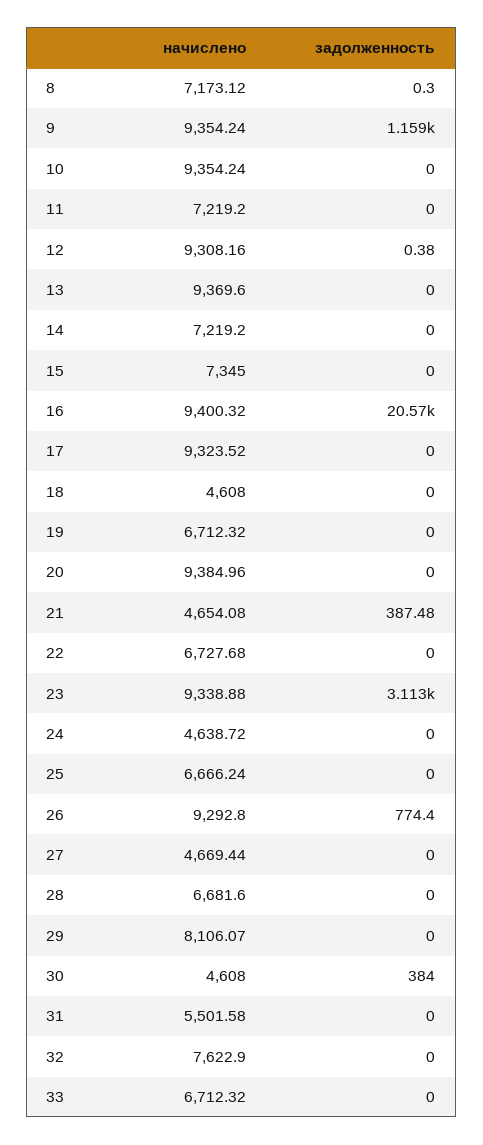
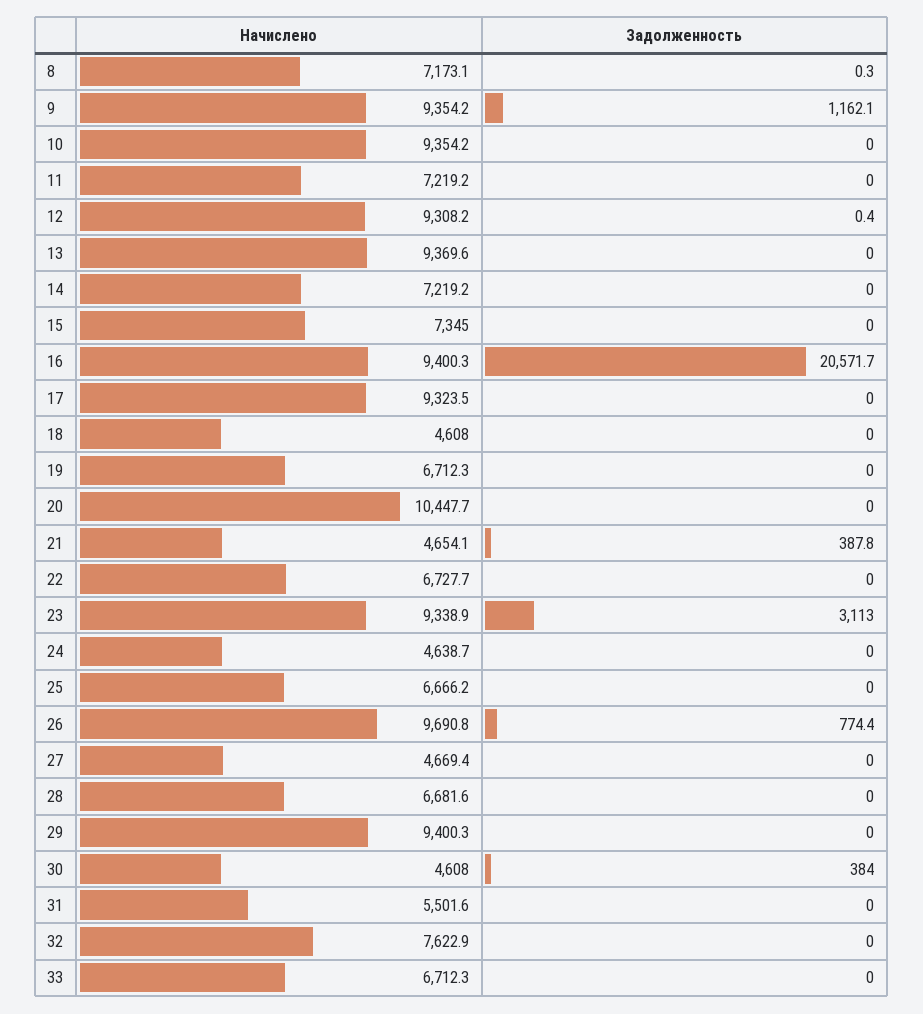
  {
    "начислено": {
      "8": 7173.12,
      "9": 9354.24,
      "10": 9354.24,
      "11": 7219.2,
      "12": 9308.16,
      "13": 9369.6,
      "14": 7219.2,
      "15": 7345,
      "16": 9400.32,
      "17": 9323.52,
      "18": 4608,
      "19": 6712.32,
-     "20": 9384.96,
+     "20": 10447.7,
      "21": 4654.08,
      "22": 6727.68,
      "23": 9338.88,
      "24": 4638.72,
      "25": 6666.24,
-     "26": 9292.8,
+     "26": 9690.8,
      "27": 4669.44,
      "28": 6681.6,
-     "29": 8106.07,
+     "29": 9400.3,
      "30": 4608,
      "31": 5501.58,
      "32": 7622.9,
      "33": 6712.32
    },
    "задолженность": {
      "8": 0.3,
-     "9": 1159,
+     "9": 1162.1,
      "10": 0,
      "11": 0,
      "12": 0.38,
      "13": 0,
      "14": 0,
      "15": 0,
      "16": 20571.7,
      "17": 0,
      "18": 0,
      "19": 0,
      "20": 0,
-     "21": 387.48,
+     "21": 387.8,
      "22": 0,
      "23": 3113,
      "24": 0,
      "25": 0,
      "26": 774.4,
      "27": 0,
      "28": 0,
      "29": 0,
      "30": 384,
      "31": 0,
      "32": 0,
      "33": 0
    }
  }

